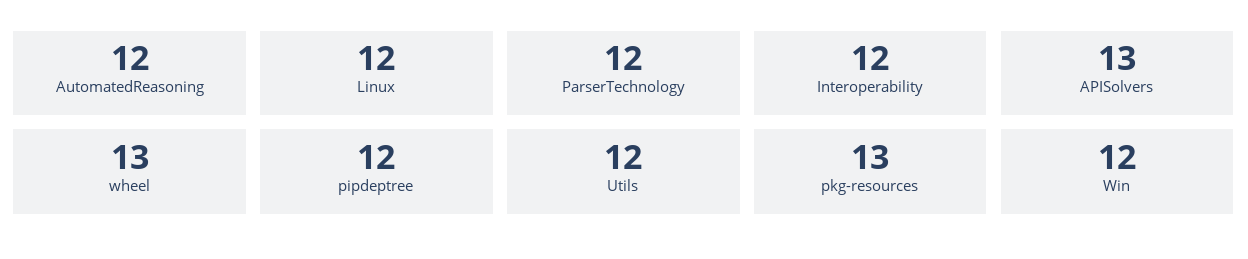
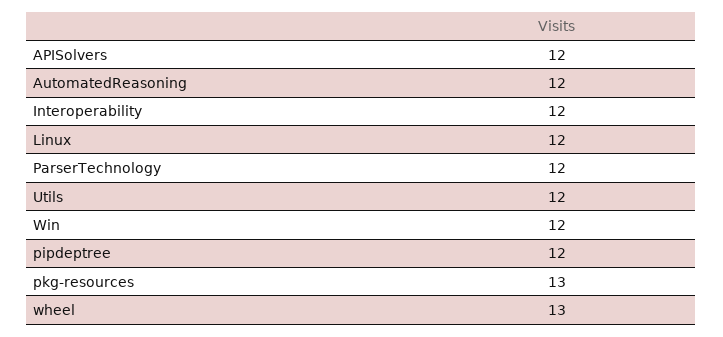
  {
    "AutomatedReasoning": 12,
    "Linux": 12,
    "ParserTechnology": 12,
    "Interoperability": 12,
-   "APISolvers": 13,
+   "APISolvers": 12,
    "wheel": 13,
    "pipdeptree": 12,
    "Utils": 12,
    "pkg-resources": 13,
    "Win": 12
  }

